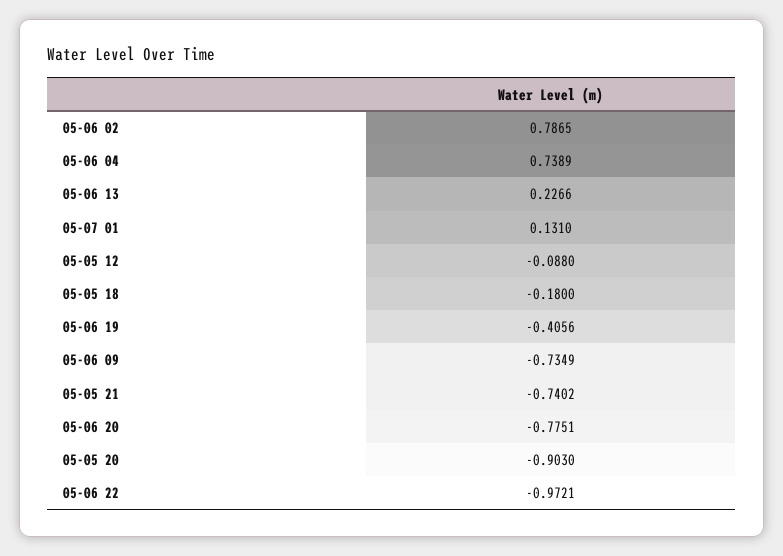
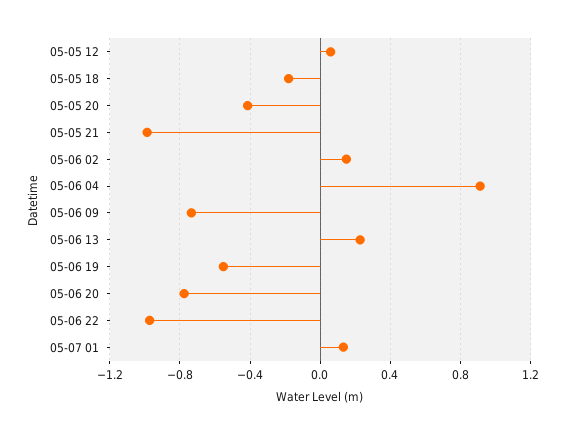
  {
-   "05-06 02": 0.7865,
+   "05-06 02": 0.15,
-   "05-06 04": 0.7389,
+   "05-06 04": 0.9,
    "05-06 13": 0.2266,
    "05-07 01": 0.131,
-   "05-05 12": -0.088,
+   "05-05 12": 0.05,
    "05-05 18": -0.18,
-   "05-06 19": -0.4056,
+   "05-06 19": -0.55,
    "05-06 09": -0.7349,
-   "05-05 21": -0.7402,
+   "05-05 21": -1,
    "05-06 20": -0.7751,
-   "05-05 20": -0.903,
+   "05-05 20": -0.4,
    "05-06 22": -0.9721
  }

